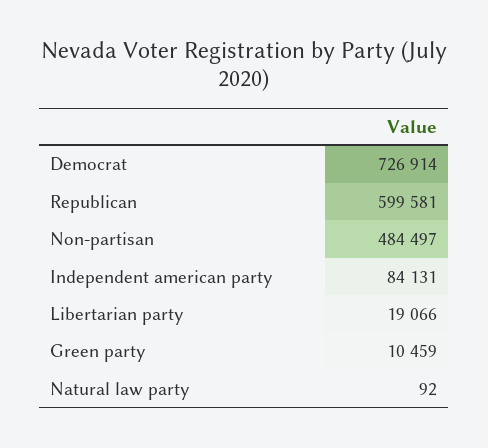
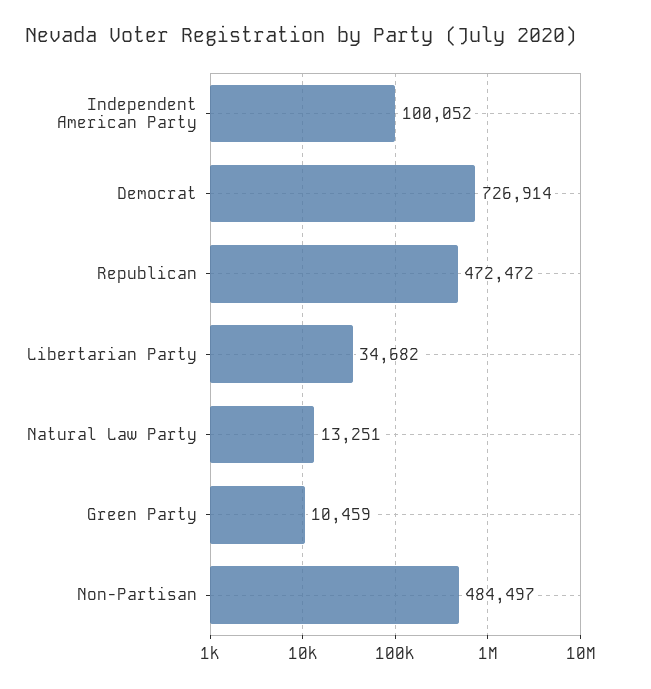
  {
    "Democrat": 726914,
-   "Republican": 599581,
+   "Republican": 472472,
    "Non-partisan": 484497,
-   "Independent american party": 84131,
+   "Independent american party": 100052,
-   "Libertarian party": 19066,
+   "Libertarian party": 34682,
    "Green party": 10459,
-   "Natural law party": 92
+   "Natural law party": 13251
  }

